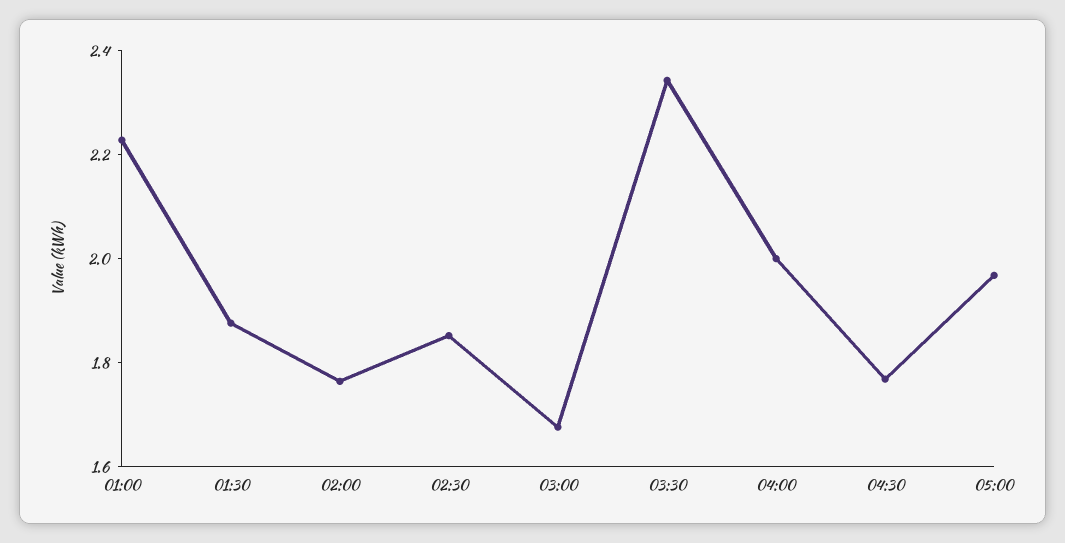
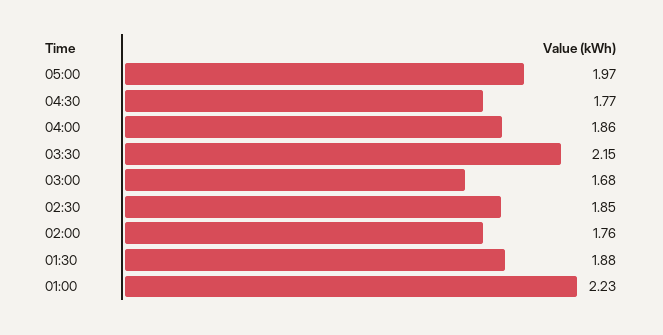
  {
    "01:00": 2.23,
    "01:30": 1.88,
    "02:00": 1.76,
    "02:30": 1.85,
    "03:00": 1.68,
-   "03:30": 2.35,
+   "03:30": 2.15,
-   "04:00": 2,
+   "04:00": 1.86,
    "04:30": 1.77,
    "05:00": 1.97
  }

